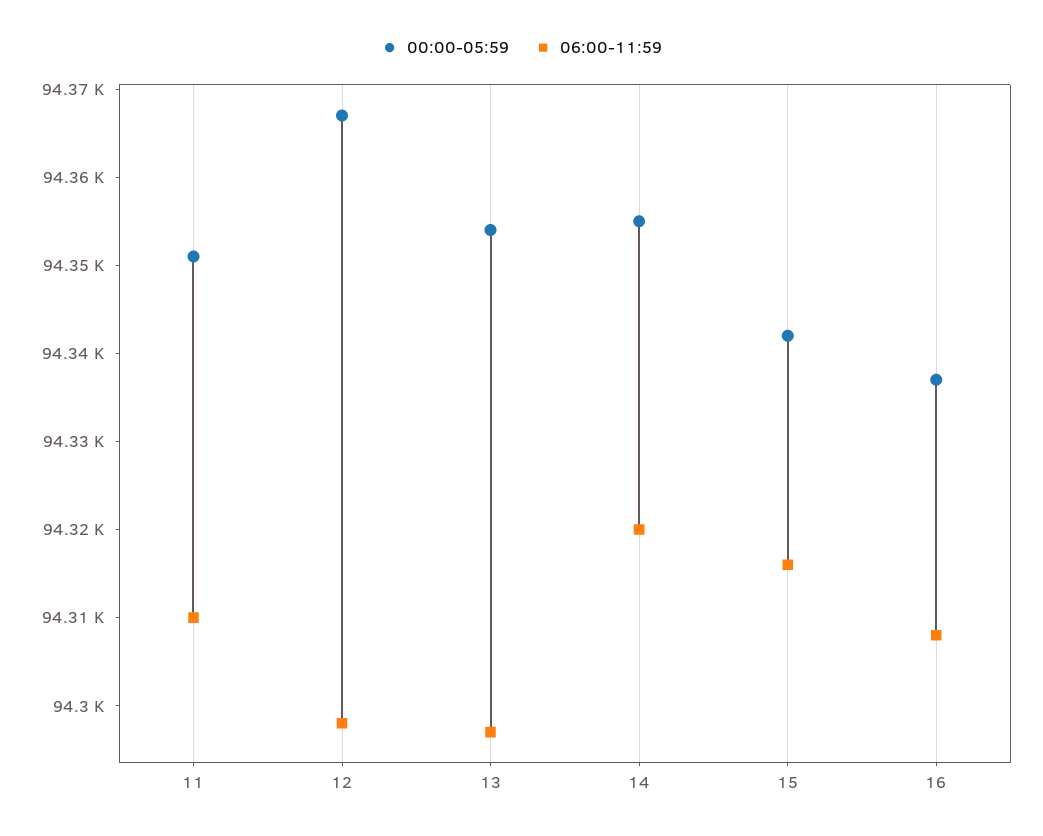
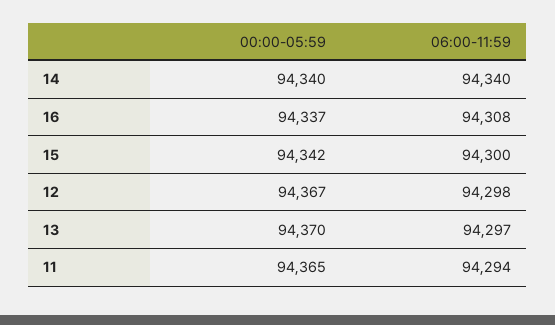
  {
    "00:00-05:59": {
-     "11": 94351,
+     "11": 94365,
      "12": 94367,
-     "13": 94354,
+     "13": 94370,
-     "14": 94355,
+     "14": 94340,
      "15": 94342,
      "16": 94337
    },
    "06:00-11:59": {
-     "11": 94310,
+     "11": 94294,
      "12": 94298,
      "13": 94297,
-     "14": 94320,
+     "14": 94340,
-     "15": 94316,
+     "15": 94300,
      "16": 94308
    }
  }

